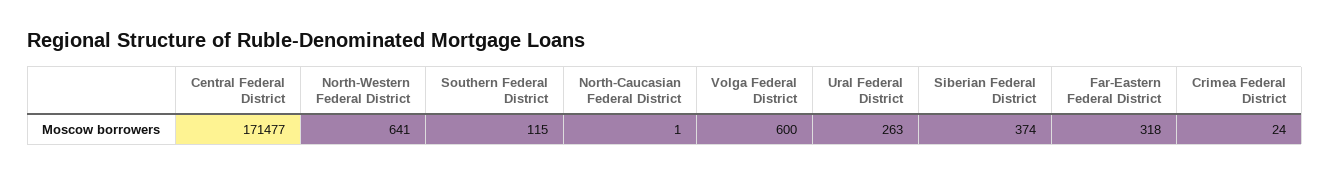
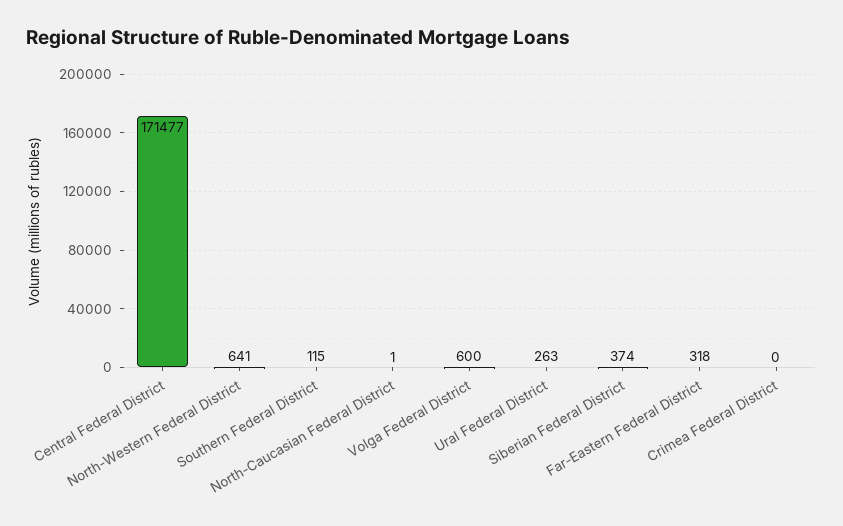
  {
    "Central Federal District": 171477,
    "North-Western Federal District": 641,
    "Southern Federal District": 115,
    "North-Caucasian Federal District": 1,
    "Volga Federal District": 600,
    "Ural Federal District": 263,
    "Siberian Federal District": 374,
    "Far-Eastern Federal District": 318,
-   "Crimea Federal District": 24
+   "Crimea Federal District": 0
  }

